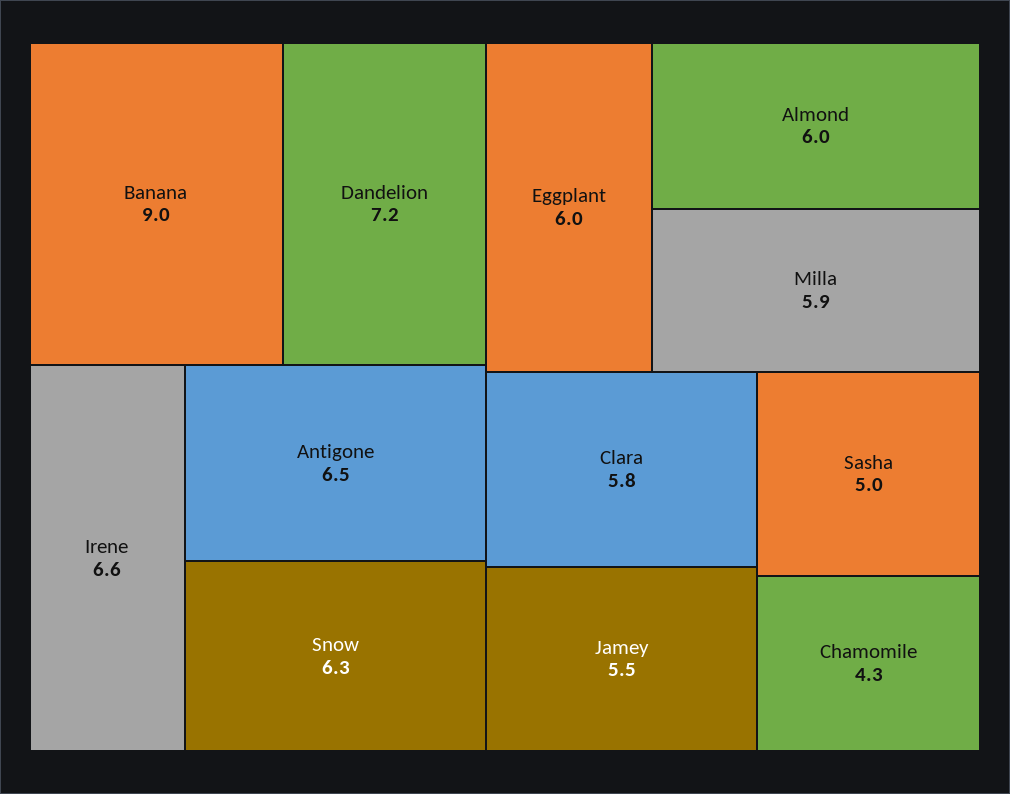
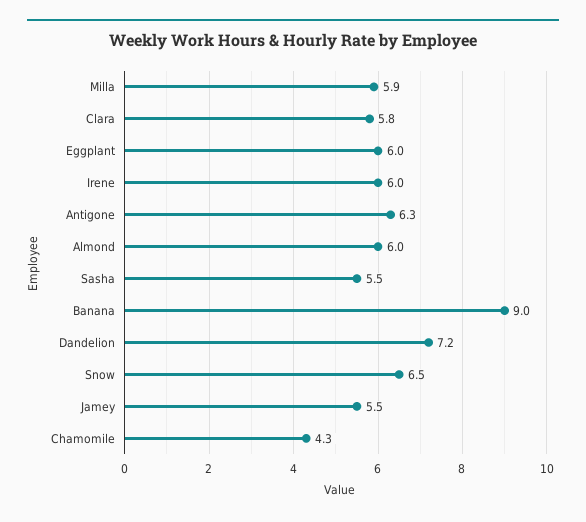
  {
    "Banana": 9,
    "Dandelion": 7.2,
-   "Irene": 6.6,
+   "Irene": 6,
-   "Antigone": 6.5,
+   "Antigone": 6.3,
-   "Snow": 6.3,
+   "Snow": 6.5,
    "Eggplant": 6,
    "Almond": 6,
    "Milla": 5.9,
    "Clara": 5.8,
    "Jamey": 5.5,
-   "Sasha": 5,
+   "Sasha": 5.5,
    "Chamomile": 4.3
  }

